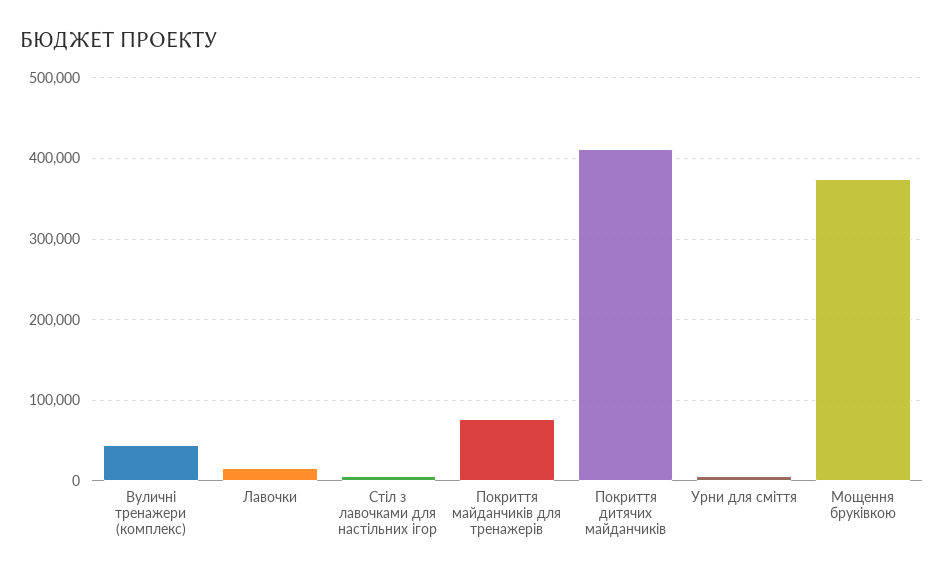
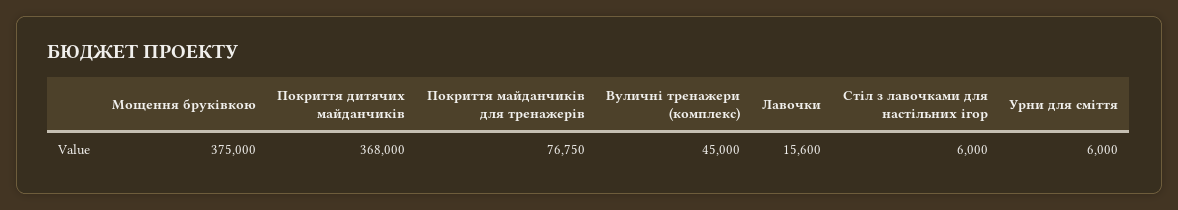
  {
    "Вуличні тренажери (комплекс)": 45000,
    "Лавочки": 15600,
    "Стіл з лавочками для настільних ігор": 6000,
    "Покриття майданчиків для тренажерів": 76750,
-   "Покриття дитячих майданчиків": 410000,
+   "Покриття дитячих майданчиків": 368000,
    "Урни для сміття": 6000,
    "Мощення бруківкою": 375000
  }

